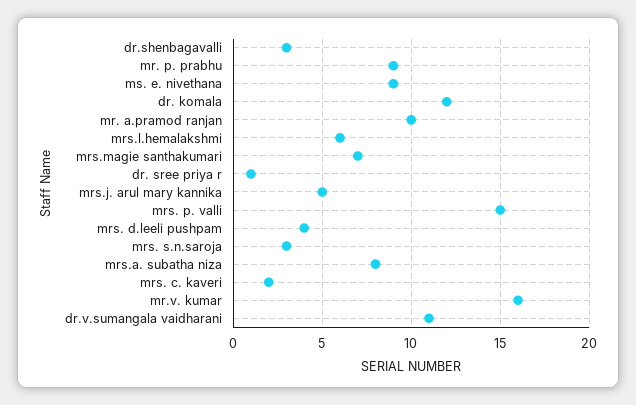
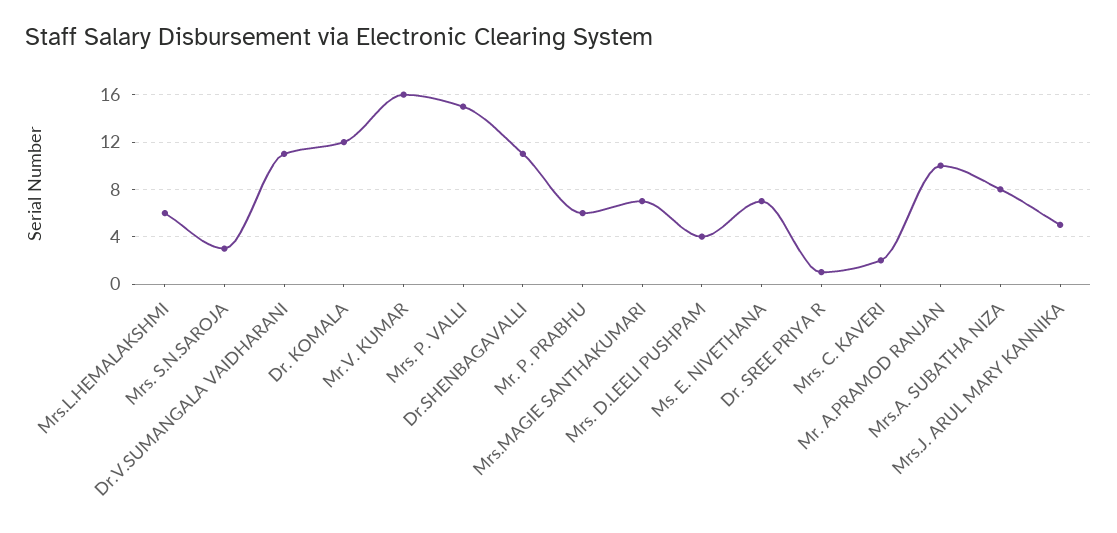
  {
-   "dr.shenbagavalli": 3,
+   "dr.shenbagavalli": 11,
-   "mr. p. prabhu": 9,
+   "mr. p. prabhu": 6,
-   "ms. e. nivethana": 9,
+   "ms. e. nivethana": 7,
    "dr. komala": 12,
    "mr. a.pramod ranjan": 10,
    "mrs.l.hemalakshmi": 6,
    "mrs.magie santhakumari": 7,
    "dr. sree priya r": 1,
    "mrs.j. arul mary kannika": 5,
    "mrs. p. valli": 15,
    "mrs. d.leeli pushpam": 4,
    "mrs. s.n.saroja": 3,
    "mrs.a. subatha niza": 8,
    "mrs. c. kaveri": 2,
    "mr.v. kumar": 16,
    "dr.v.sumangala vaidharani": 11
  }

